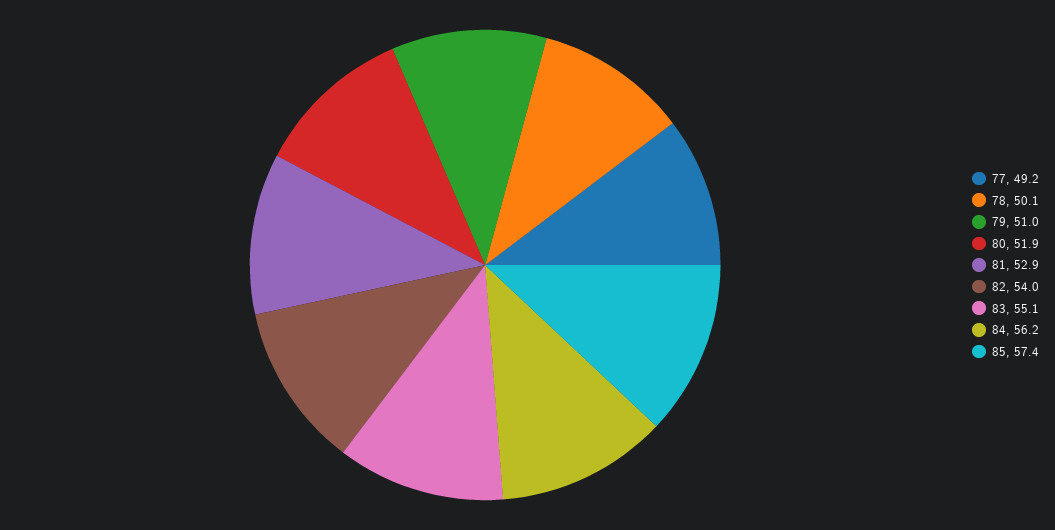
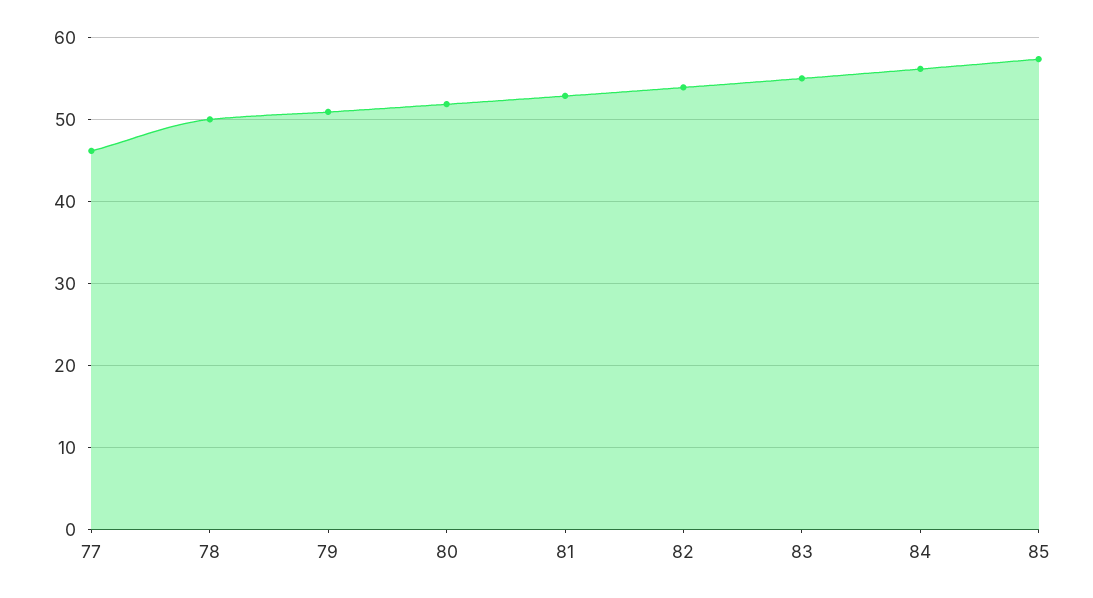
  {
-   "77": 49.2,
+   "77": 46,
    "78": 50.1,
    "79": 51,
    "80": 51.9,
    "81": 52.9,
    "82": 54,
    "83": 55.1,
    "84": 56.2,
    "85": 57.4
  }

